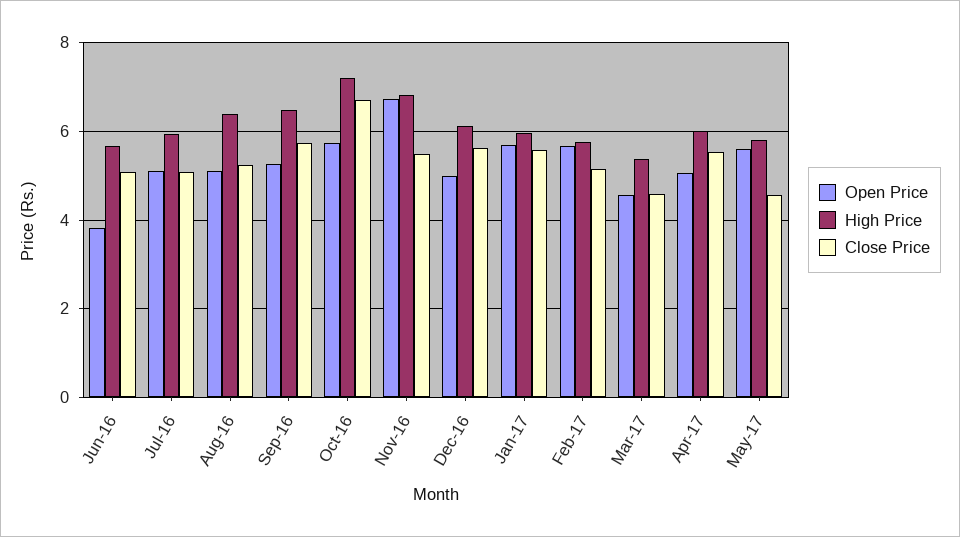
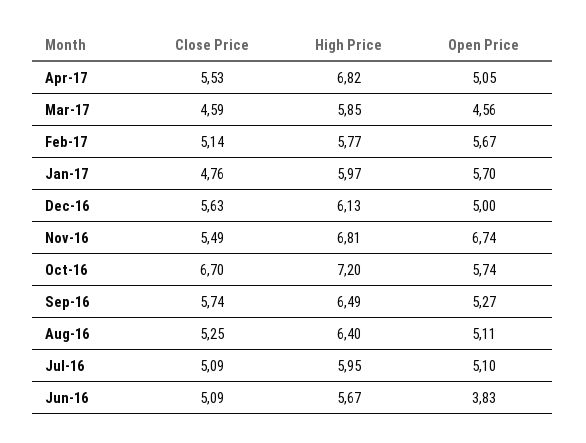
  {
    "Open Price": {
      "Jun-16": 3.83,
      "Jul-16": 5.1,
      "Aug-16": 5.11,
      "Sep-16": 5.27,
      "Oct-16": 5.74,
      "Nov-16": 6.74,
      "Dec-16": 5,
      "Jan-17": 5.7,
      "Feb-17": 5.67,
      "Mar-17": 4.56,
-     "Apr-17": 5.05,
+     "Apr-17": 5.05
-     "May-17": 5.6
    },
    "High Price": {
      "Jun-16": 5.67,
      "Jul-16": 5.95,
      "Aug-16": 6.4,
      "Sep-16": 6.49,
      "Oct-16": 7.2,
      "Nov-16": 6.81,
      "Dec-16": 6.13,
      "Jan-17": 5.97,
      "Feb-17": 5.77,
-     "Mar-17": 5.4,
+     "Mar-17": 5.85,
-     "Apr-17": 6,
+     "Apr-17": 6.82
-     "May-17": 5.8
    },
    "Close Price": {
      "Jun-16": 5.09,
      "Jul-16": 5.09,
      "Aug-16": 5.25,
      "Sep-16": 5.74,
      "Oct-16": 6.7,
      "Nov-16": 5.49,
      "Dec-16": 5.63,
-     "Jan-17": 5.6,
+     "Jan-17": 4.76,
      "Feb-17": 5.14,
      "Mar-17": 4.59,
-     "Apr-17": 5.53,
+     "Apr-17": 5.53
-     "May-17": 4.6
    }
  }

